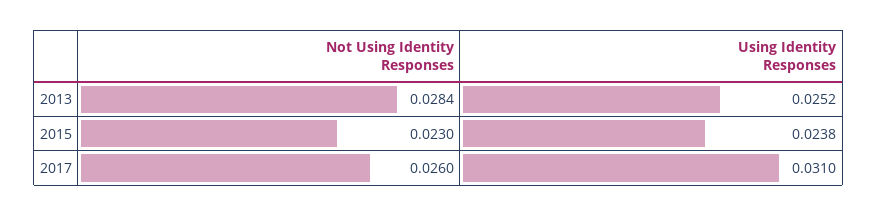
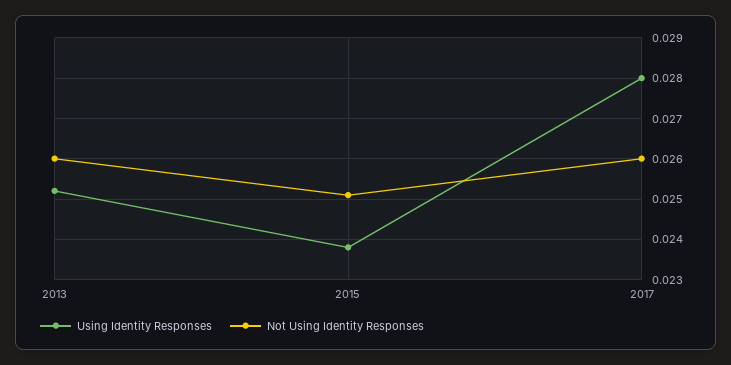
  {
    "Not Using Identity Responses": {
-     "2013": 0.0284,
+     "2013": 0.026,
-     "2015": 0.023,
+     "2015": 0.025,
      "2017": 0.026
    },
    "Using Identity Responses": {
      "2013": 0.0252,
      "2015": 0.0238,
-     "2017": 0.031
+     "2017": 0.028
    }
  }

